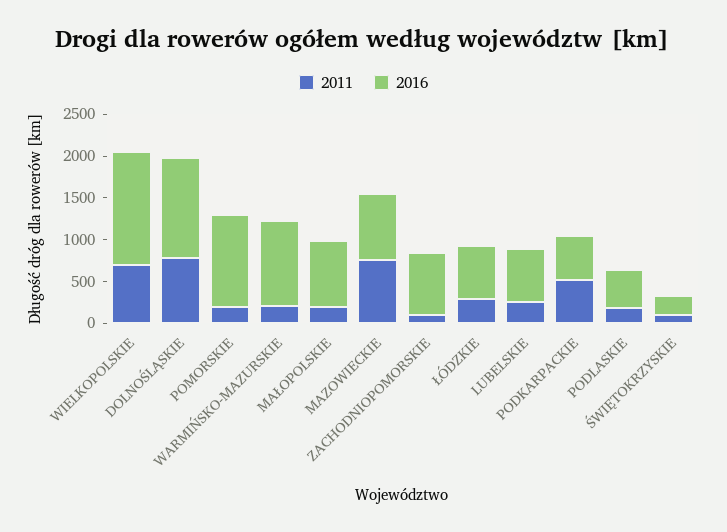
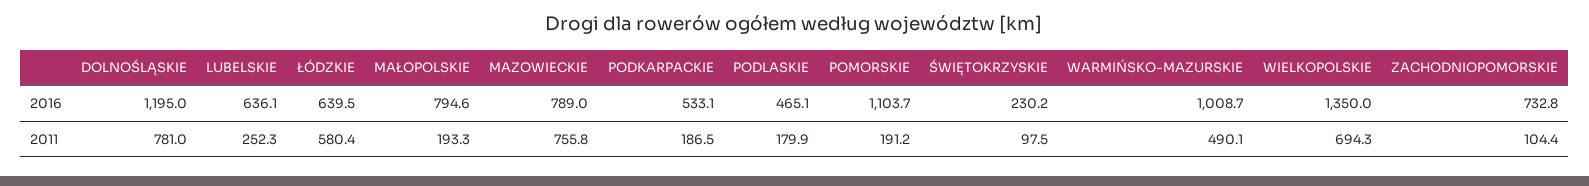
  {
    "2011": {
      "WIELKOPOLSKIE": 694.3,
      "DOLNOŚLĄSKIE": 781,
      "POMORSKIE": 191.2,
-     "WARMIŃSKO-MAZURSKIE": 200,
+     "WARMIŃSKO-MAZURSKIE": 490.1,
      "MAŁOPOLSKIE": 193.3,
      "MAZOWIECKIE": 755.8,
      "ZACHODNIOPOMORSKIE": 104.4,
-     "ŁÓDZKIE": 300,
+     "ŁÓDZKIE": 580.4,
      "LUBELSKIE": 252.3,
-     "PODKARPACKIE": 500,
+     "PODKARPACKIE": 186.5,
      "PODLASKIE": 179.9,
      "ŚWIĘTOKRZYSKIE": 97.5
    },
    "2016": {
      "WIELKOPOLSKIE": 1350,
      "DOLNOŚLĄSKIE": 1195,
      "POMORSKIE": 1103.7,
      "WARMIŃSKO-MAZURSKIE": 1008.7,
      "MAŁOPOLSKIE": 794.6,
      "MAZOWIECKIE": 789,
      "ZACHODNIOPOMORSKIE": 732.8,
      "ŁÓDZKIE": 639.5,
      "LUBELSKIE": 636.1,
      "PODKARPACKIE": 533.1,
      "PODLASKIE": 465.1,
      "ŚWIĘTOKRZYSKIE": 230.2
    }
  }

